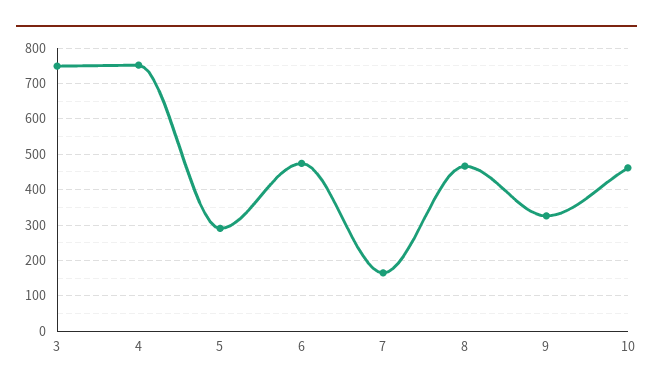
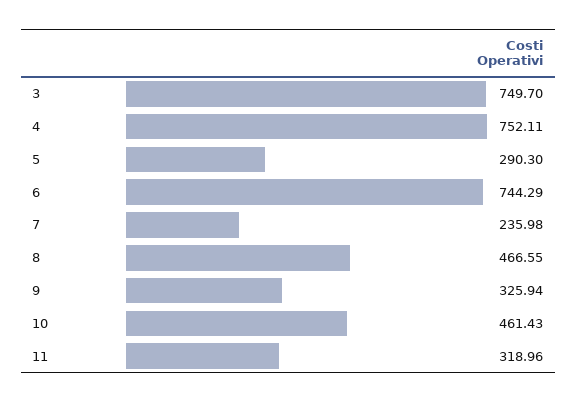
  {
    "3": 749.7,
    "4": 752.11,
    "5": 290.3,
-   "6": 480,
+   "6": 744.29,
-   "7": 160,
+   "7": 235.98,
    "8": 466.55,
    "9": 325.94,
-   "10": 461.43
+   "10": 461.43,
+   "11": 318.96
  }

